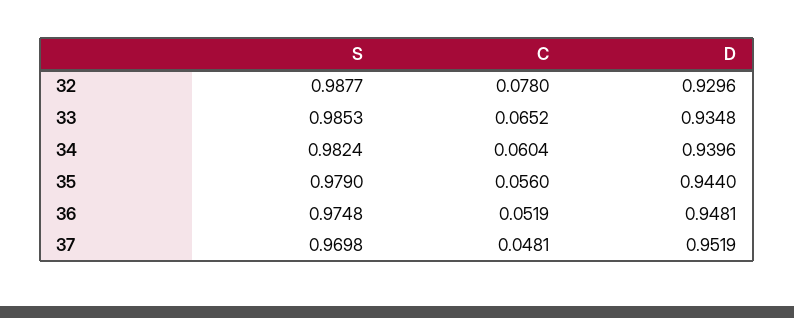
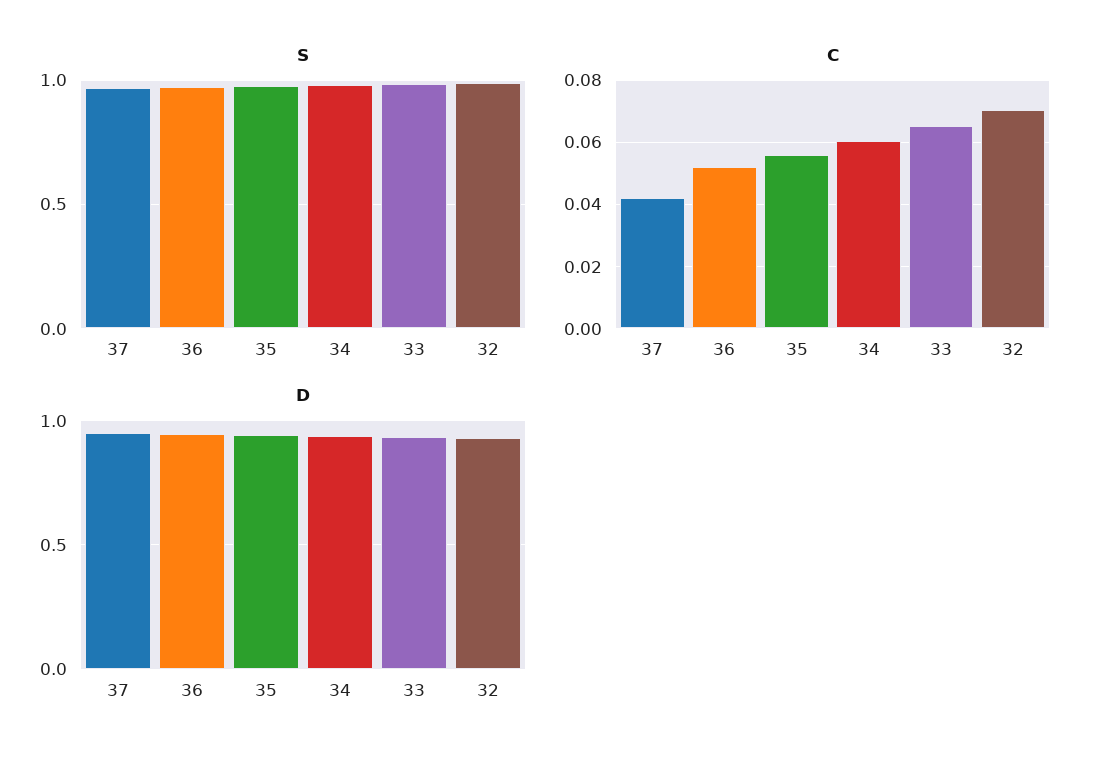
  {
    "S": {
      "32": 0.9877,
      "33": 0.9853,
      "34": 0.9824,
      "35": 0.979,
      "36": 0.9748,
      "37": 0.9698
    },
    "C": {
-     "32": 0.078,
+     "32": 0.07,
      "33": 0.0652,
      "34": 0.0604,
      "35": 0.056,
      "36": 0.0519,
-     "37": 0.0481
+     "37": 0.042
    },
    "D": {
      "32": 0.9296,
      "33": 0.9348,
      "34": 0.9396,
      "35": 0.944,
      "36": 0.9481,
      "37": 0.9519
    }
  }

